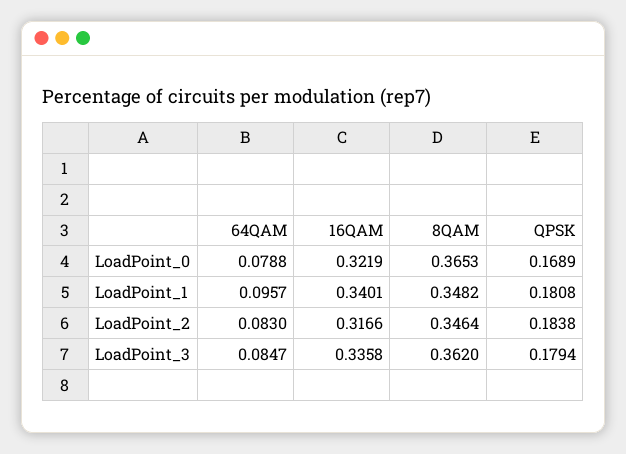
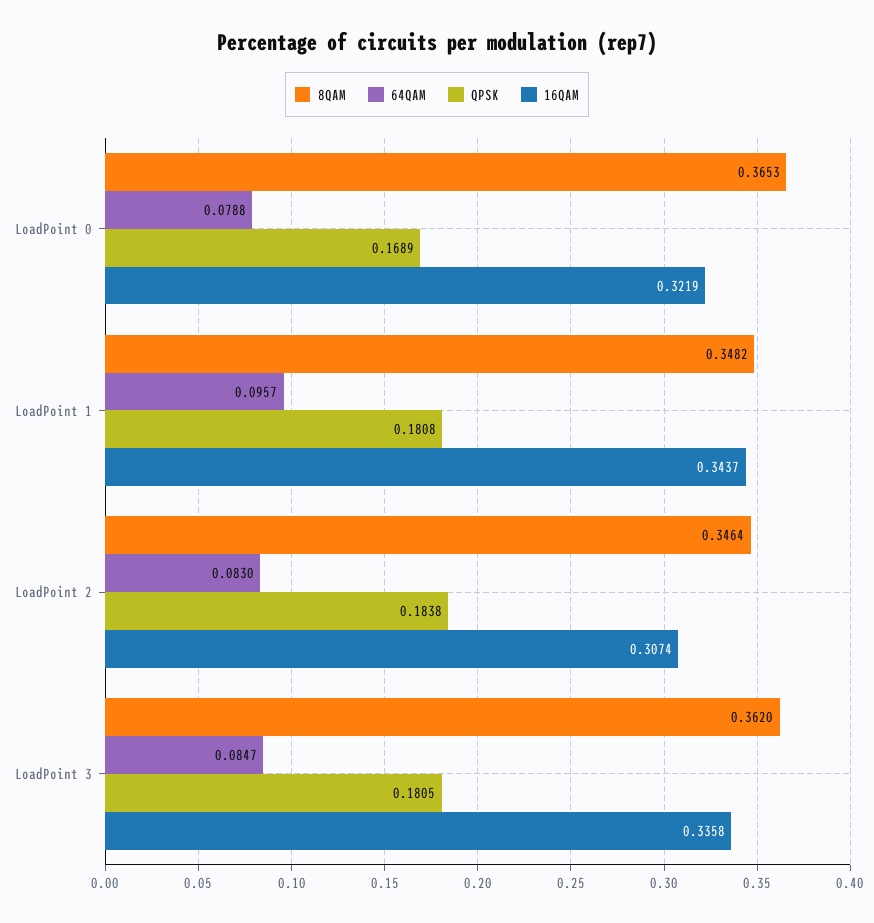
  {
    "64QAM": {
      "LoadPoint_0": 0.0788,
      "LoadPoint_1": 0.0957,
      "LoadPoint_2": 0.083,
      "LoadPoint_3": 0.0847
    },
    "16QAM": {
      "LoadPoint_0": 0.3219,
-     "LoadPoint_1": 0.3401,
+     "LoadPoint_1": 0.3437,
-     "LoadPoint_2": 0.3166,
+     "LoadPoint_2": 0.3074,
      "LoadPoint_3": 0.3358
    },
    "8QAM": {
      "LoadPoint_0": 0.3653,
      "LoadPoint_1": 0.3482,
      "LoadPoint_2": 0.3464,
      "LoadPoint_3": 0.362
    },
    "QPSK": {
      "LoadPoint_0": 0.1689,
      "LoadPoint_1": 0.1808,
      "LoadPoint_2": 0.1838,
-     "LoadPoint_3": 0.1794
+     "LoadPoint_3": 0.1805
    }
  }

